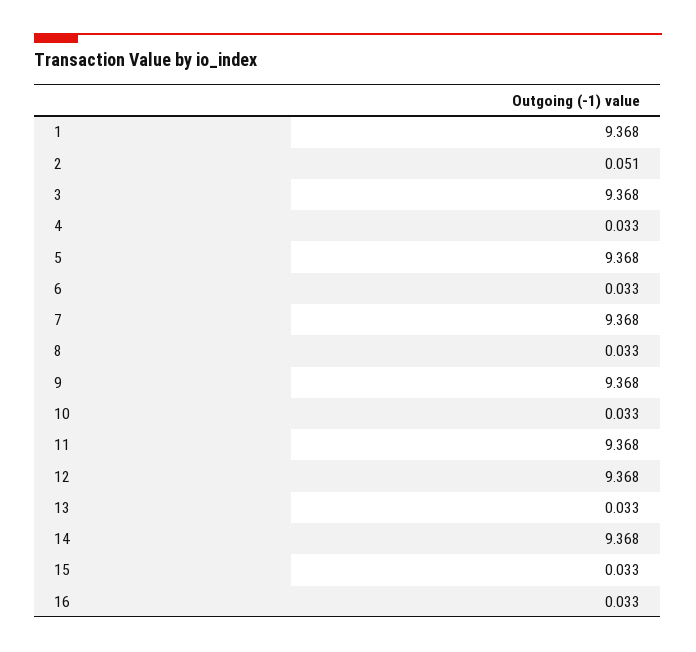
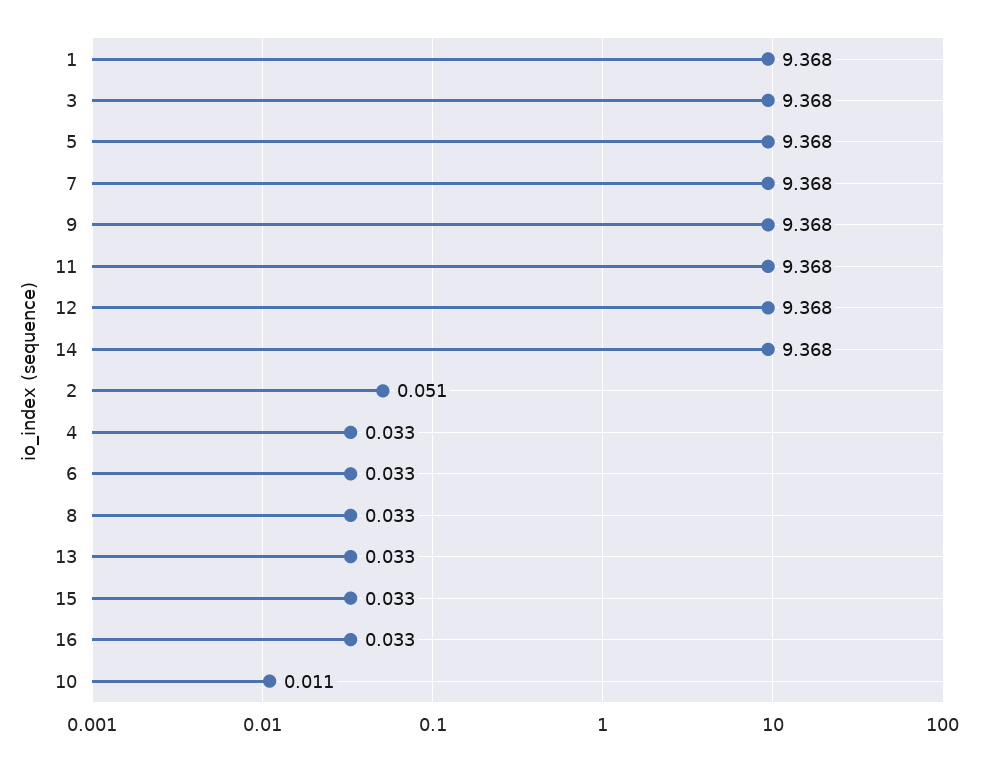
  {
    "1": 9.368,
    "2": 0.051,
    "3": 9.368,
    "4": 0.033,
    "5": 9.368,
    "6": 0.033,
    "7": 9.368,
    "8": 0.033,
    "9": 9.368,
-   "10": 0.033,
+   "10": 0.011,
    "11": 9.368,
    "12": 9.368,
    "13": 0.033,
    "14": 9.368,
    "15": 0.033,
    "16": 0.033
  }

